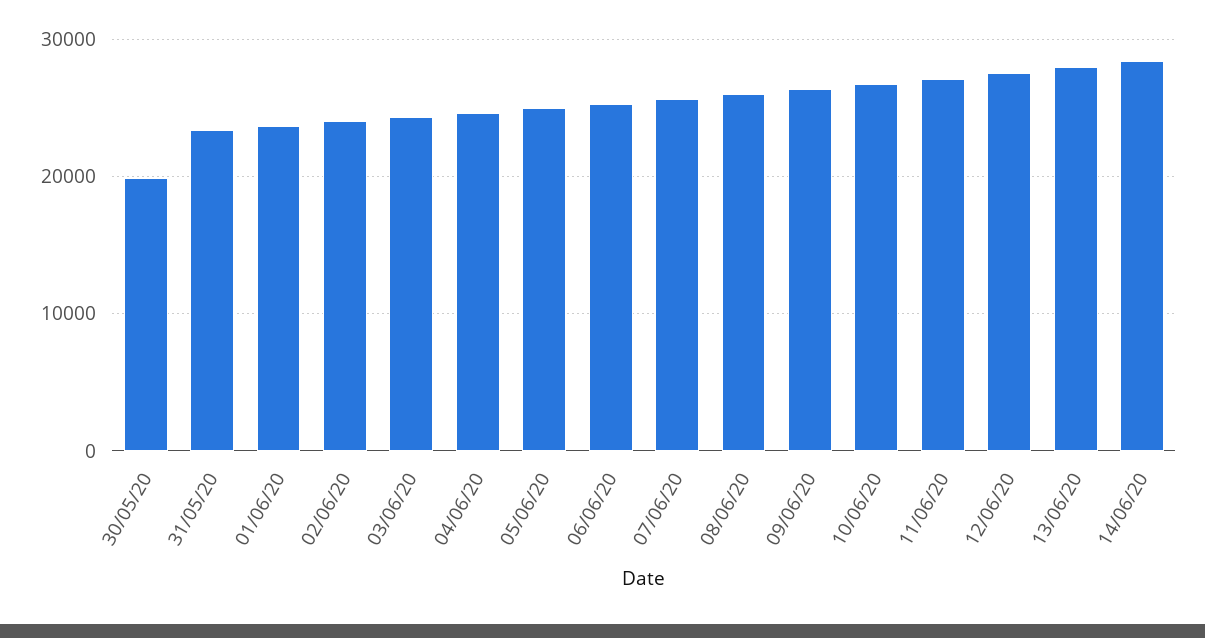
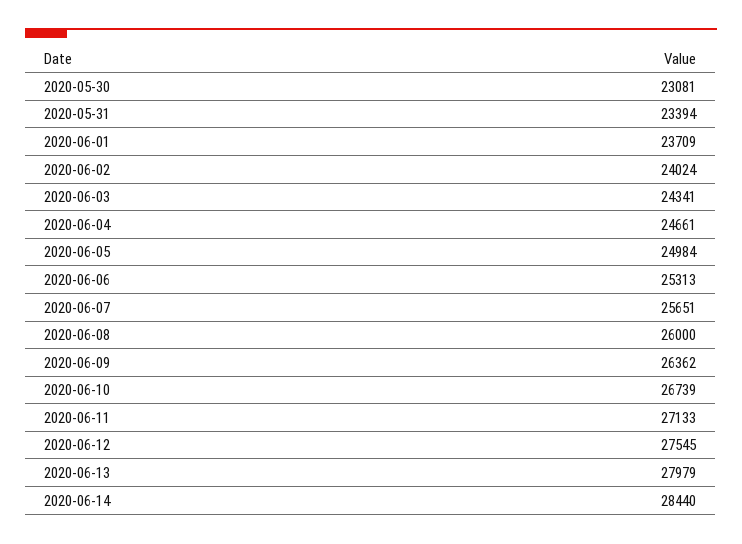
  {
-   "30/05/20": 20000,
+   "30/05/20": 23081,
    "31/05/20": 23394,
    "01/06/20": 23709,
    "02/06/20": 24024,
    "03/06/20": 24341,
    "04/06/20": 24661,
    "05/06/20": 24984,
    "06/06/20": 25313,
    "07/06/20": 25651,
    "08/06/20": 26000,
    "09/06/20": 26362,
    "10/06/20": 26739,
    "11/06/20": 27133,
    "12/06/20": 27545,
    "13/06/20": 27979,
    "14/06/20": 28440
  }

